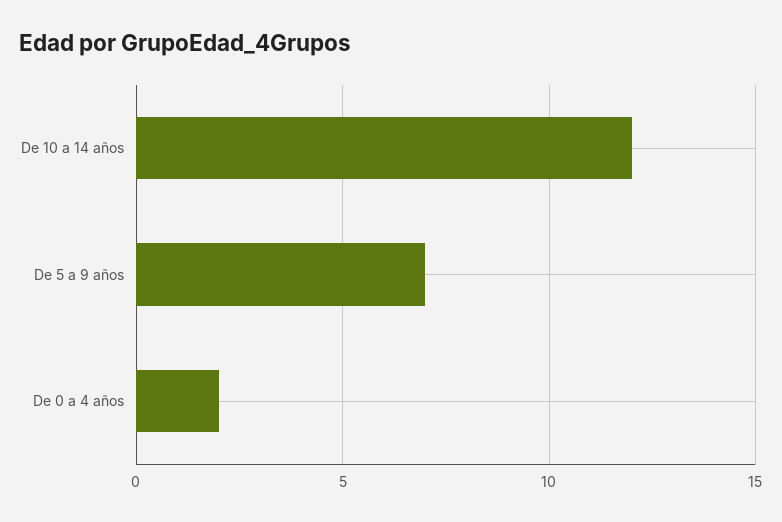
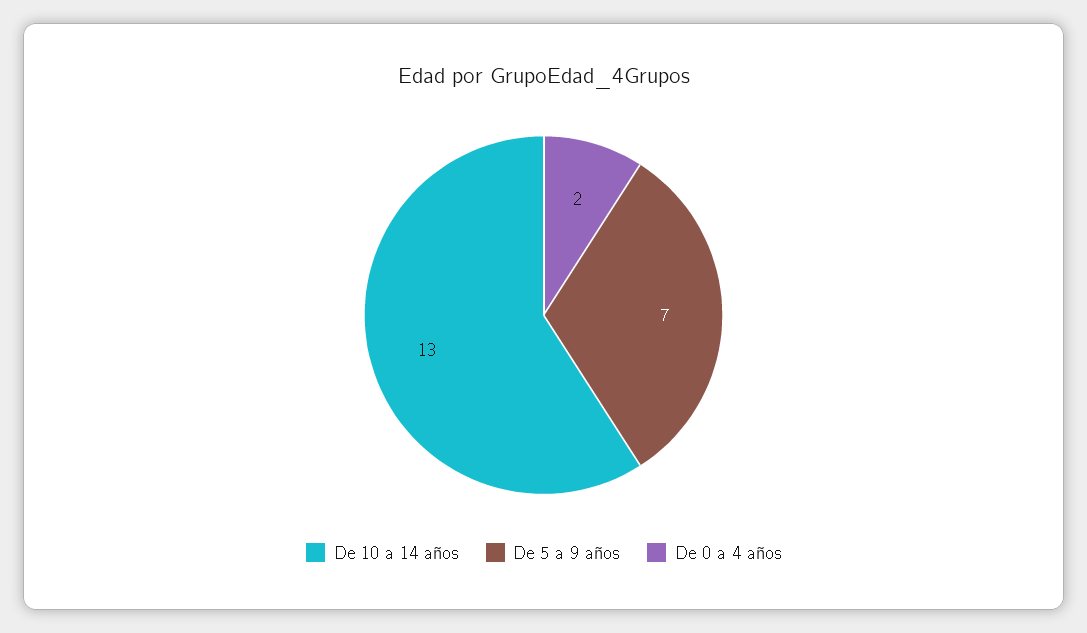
  {
-   "De 10 a 14 años": 12,
+   "De 10 a 14 años": 13,
    "De 5 a 9 años": 7,
    "De 0 a 4 años": 2
  }

